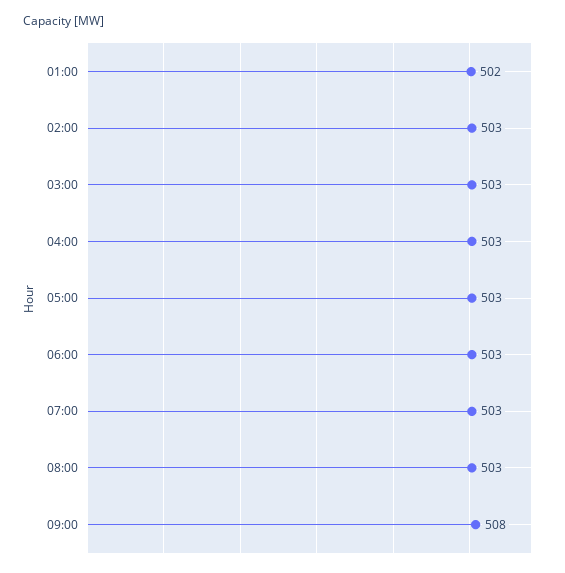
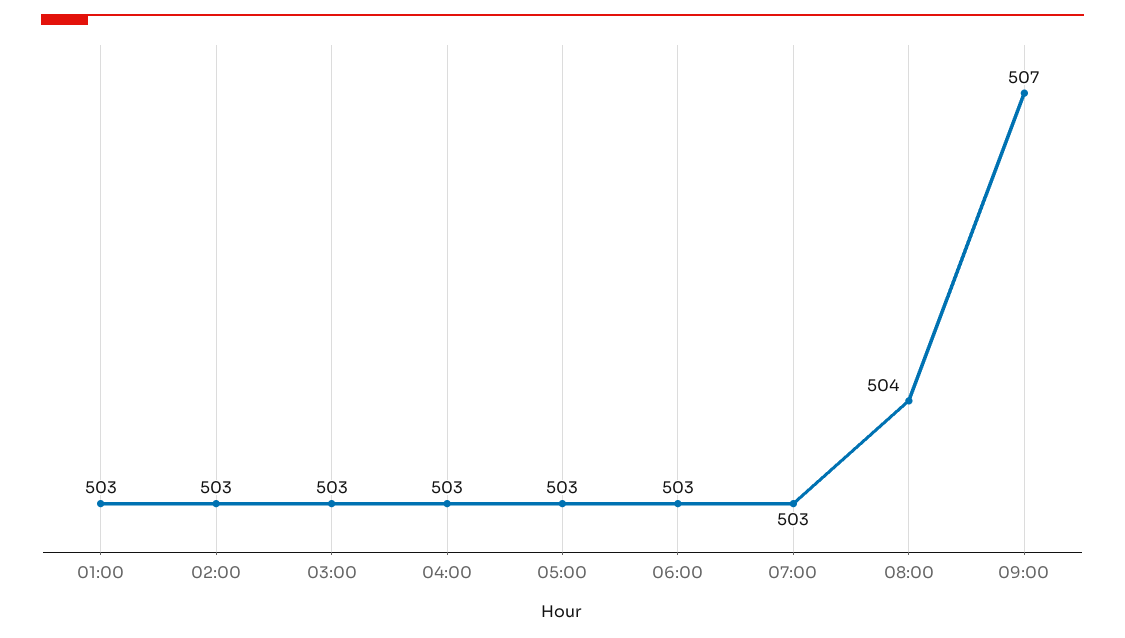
  {
-   "01:00": 502,
+   "01:00": 503,
    "02:00": 503,
    "03:00": 503,
    "04:00": 503,
    "05:00": 503,
    "06:00": 503,
    "07:00": 503,
-   "08:00": 503,
+   "08:00": 504,
-   "09:00": 508
+   "09:00": 507
  }

